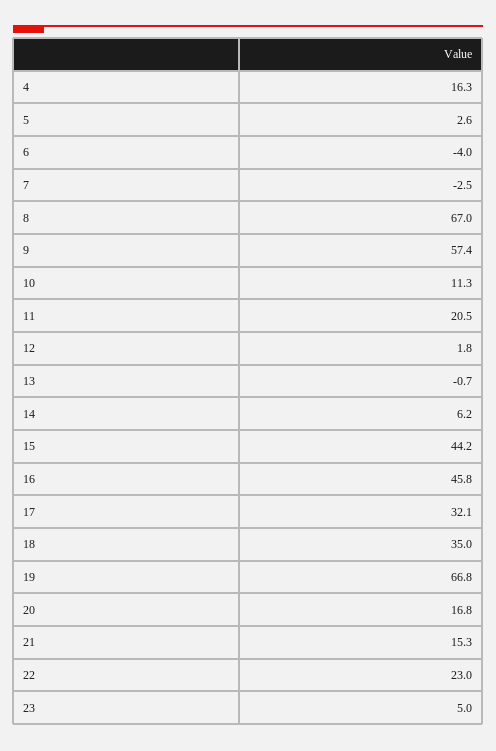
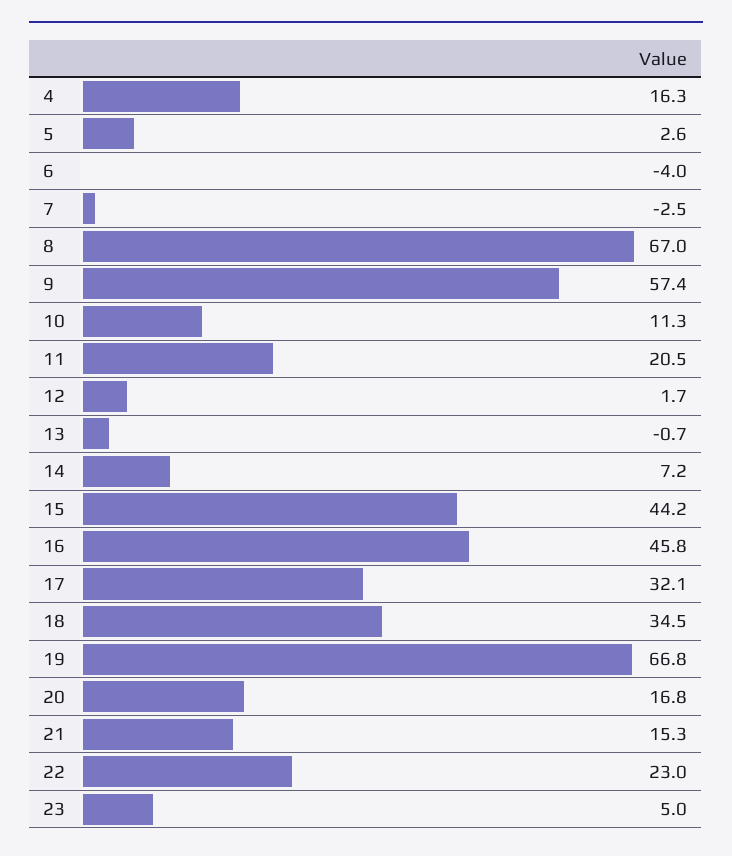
  {
    "4": 16.3,
    "5": 2.6,
    "6": -4,
    "7": -2.5,
    "8": 67,
    "9": 57.4,
    "10": 11.3,
    "11": 20.5,
-   "12": 1.8,
+   "12": 1.7,
    "13": -0.7,
-   "14": 6.2,
+   "14": 7.2,
    "15": 44.2,
    "16": 45.8,
    "17": 32.1,
-   "18": 35,
+   "18": 34.5,
    "19": 66.8,
    "20": 16.8,
    "21": 15.3,
    "22": 23,
    "23": 5
  }

